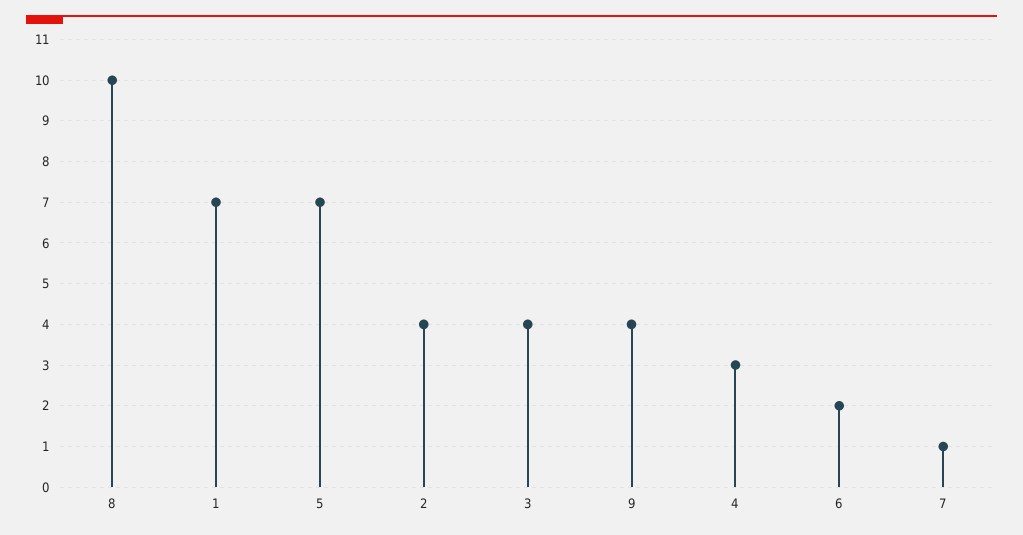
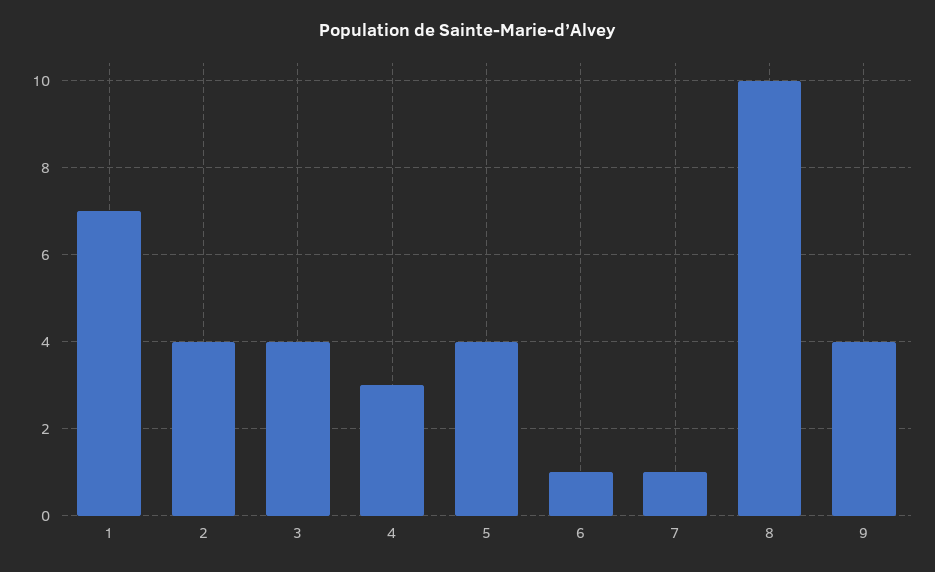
  {
    "8": 10,
    "1": 7,
-   "5": 7,
+   "5": 4,
    "2": 4,
    "3": 4,
    "9": 4,
    "4": 3,
-   "6": 2,
+   "6": 1,
    "7": 1
  }

